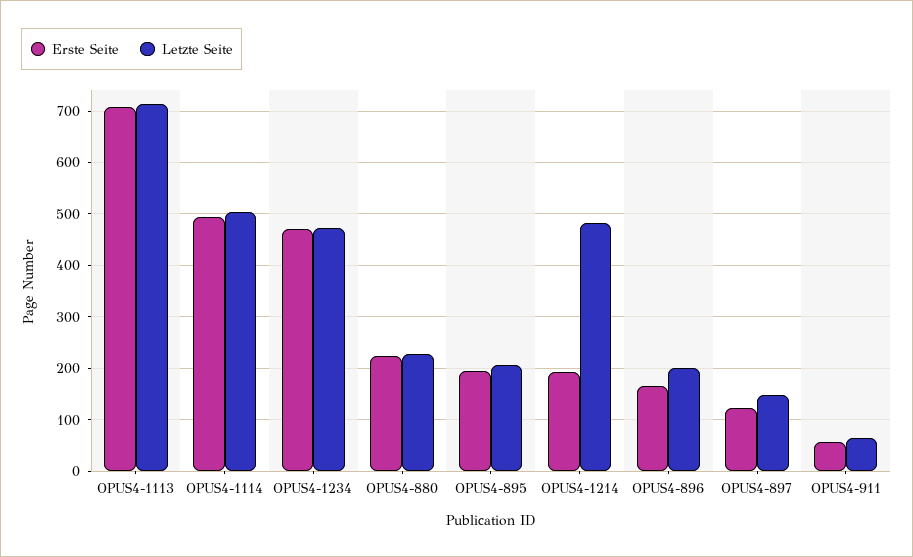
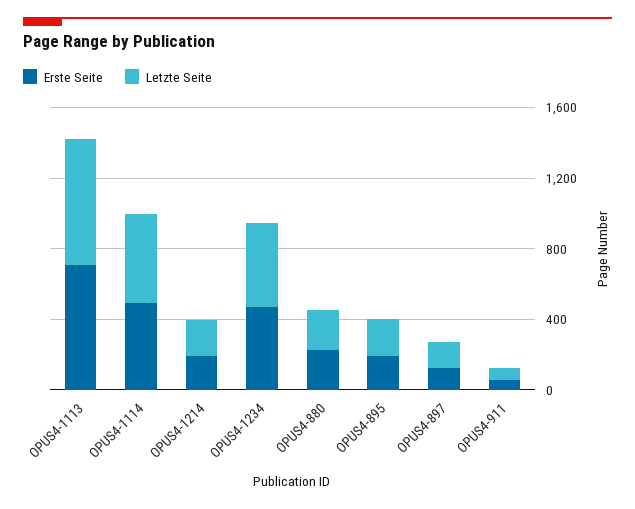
  {
    "Erste Seite": {
      "OPUS4-1113": 700,
      "OPUS4-1114": 500,
      "OPUS4-1234": 480,
      "OPUS4-880": 220,
      "OPUS4-895": 200,
      "OPUS4-1214": 200,
-     "OPUS4-896": 160,
      "OPUS4-897": 120,
      "OPUS4-911": 60
    },
    "Letzte Seite": {
      "OPUS4-1113": 720,
      "OPUS4-1114": 500,
      "OPUS4-1234": 480,
      "OPUS4-880": 220,
      "OPUS4-895": 200,
-     "OPUS4-1214": 480,
+     "OPUS4-1214": 200,
-     "OPUS4-896": 200,
      "OPUS4-897": 140,
      "OPUS4-911": 60
    }
  }

